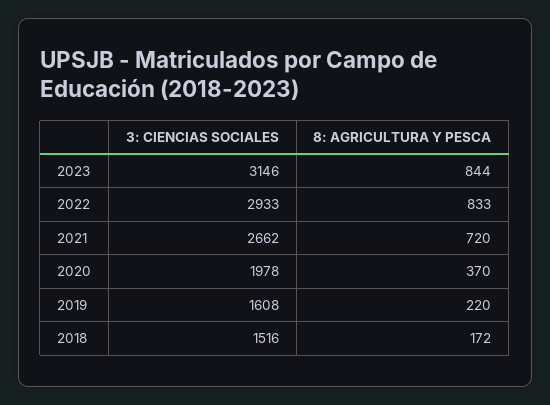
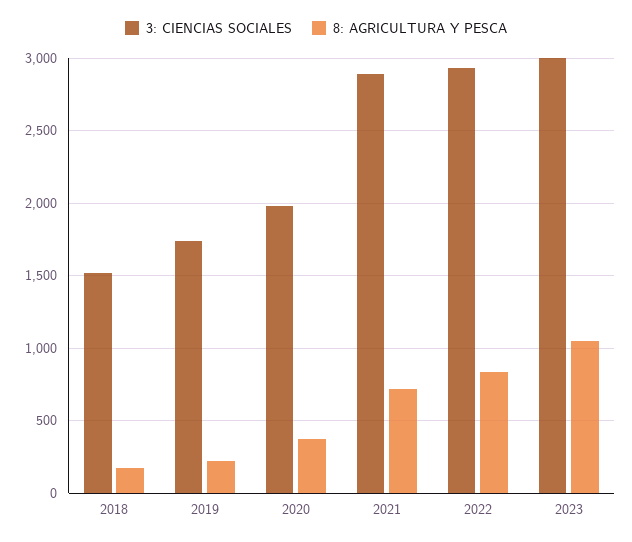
  {
    "3: CIENCIAS SOCIALES": {
-     "2023": 3146,
+     "2023": 3000,
      "2022": 2933,
-     "2021": 2662,
+     "2021": 2900,
      "2020": 1978,
-     "2019": 1608,
+     "2019": 1750,
      "2018": 1516
    },
    "8: AGRICULTURA Y PESCA": {
-     "2023": 844,
+     "2023": 1050,
      "2022": 833,
      "2021": 720,
      "2020": 370,
      "2019": 220,
      "2018": 172
    }
  }

